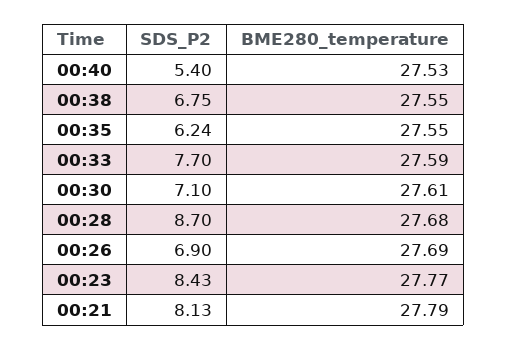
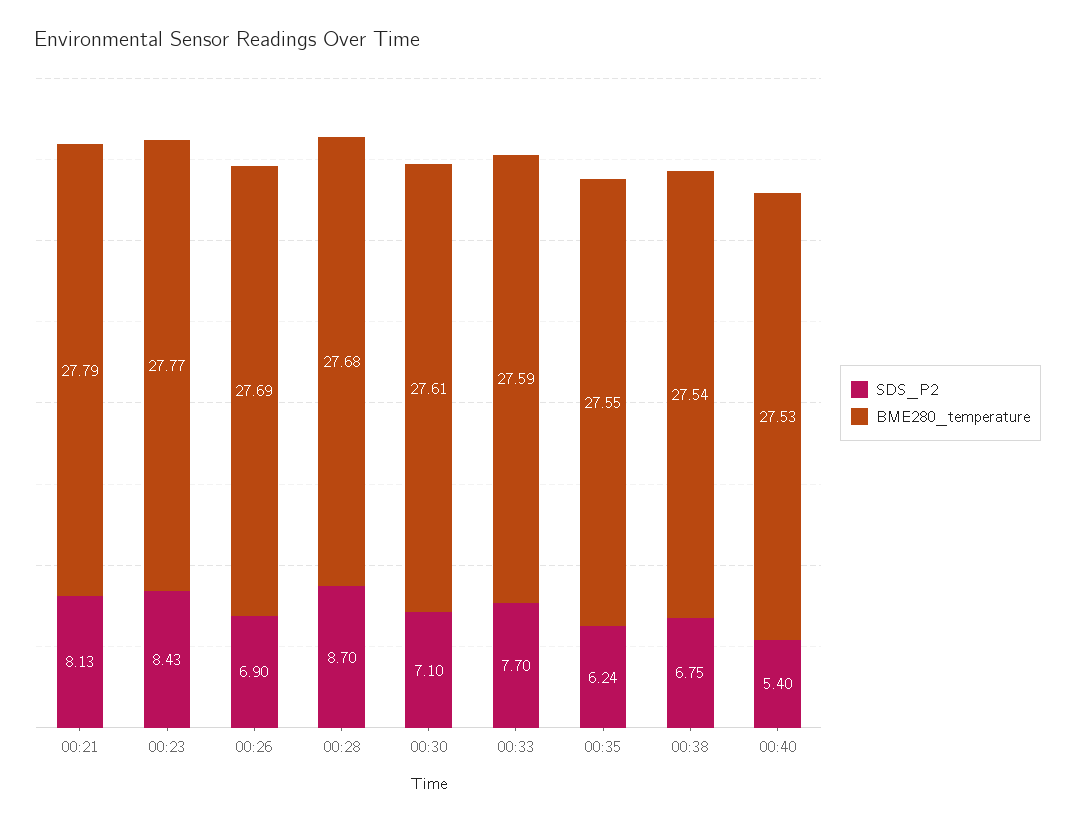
  {
    "SDS_P2": {
      "00:40": 5.4,
      "00:38": 6.75,
      "00:35": 6.24,
      "00:33": 7.7,
      "00:30": 7.1,
      "00:28": 8.7,
      "00:26": 6.9,
      "00:23": 8.43,
      "00:21": 8.13
    },
    "BME280_temperature": {
      "00:40": 27.53,
-     "00:38": 27.55,
+     "00:38": 27.54,
      "00:35": 27.55,
      "00:33": 27.59,
      "00:30": 27.61,
      "00:28": 27.68,
      "00:26": 27.69,
      "00:23": 27.77,
      "00:21": 27.79
    }
  }

